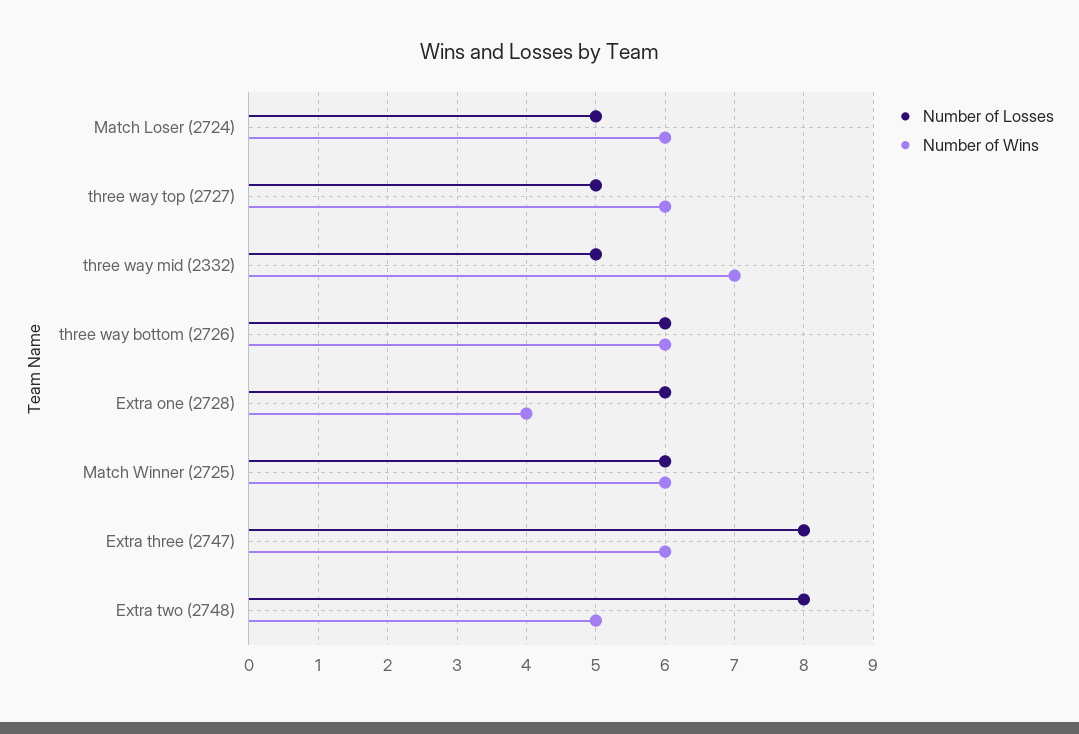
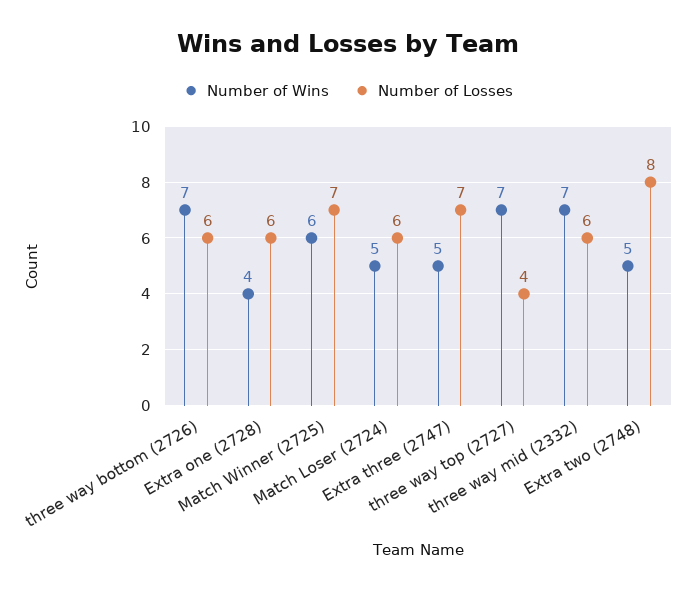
  {
    "Number of Losses": {
-     "Match Loser (2724)": 5,
+     "Match Loser (2724)": 6,
-     "three way top (2727)": 5,
+     "three way top (2727)": 4,
-     "three way mid (2332)": 5,
+     "three way mid (2332)": 6,
      "three way bottom (2726)": 6,
      "Extra one (2728)": 6,
-     "Match Winner (2725)": 6,
+     "Match Winner (2725)": 7,
-     "Extra three (2747)": 8,
+     "Extra three (2747)": 7,
      "Extra two (2748)": 8
    },
    "Number of Wins": {
-     "Match Loser (2724)": 6,
+     "Match Loser (2724)": 5,
-     "three way top (2727)": 6,
+     "three way top (2727)": 7,
      "three way mid (2332)": 7,
-     "three way bottom (2726)": 6,
+     "three way bottom (2726)": 7,
      "Extra one (2728)": 4,
      "Match Winner (2725)": 6,
-     "Extra three (2747)": 6,
+     "Extra three (2747)": 5,
      "Extra two (2748)": 5
    }
  }

